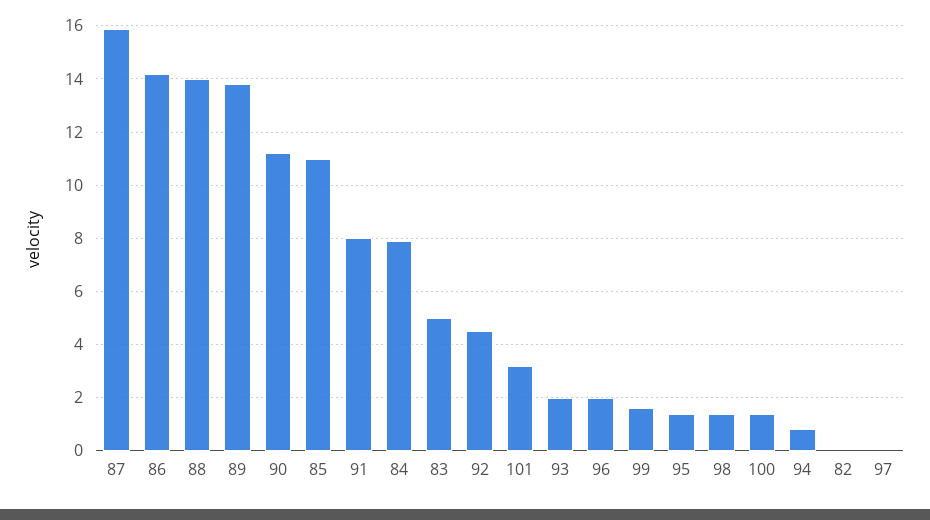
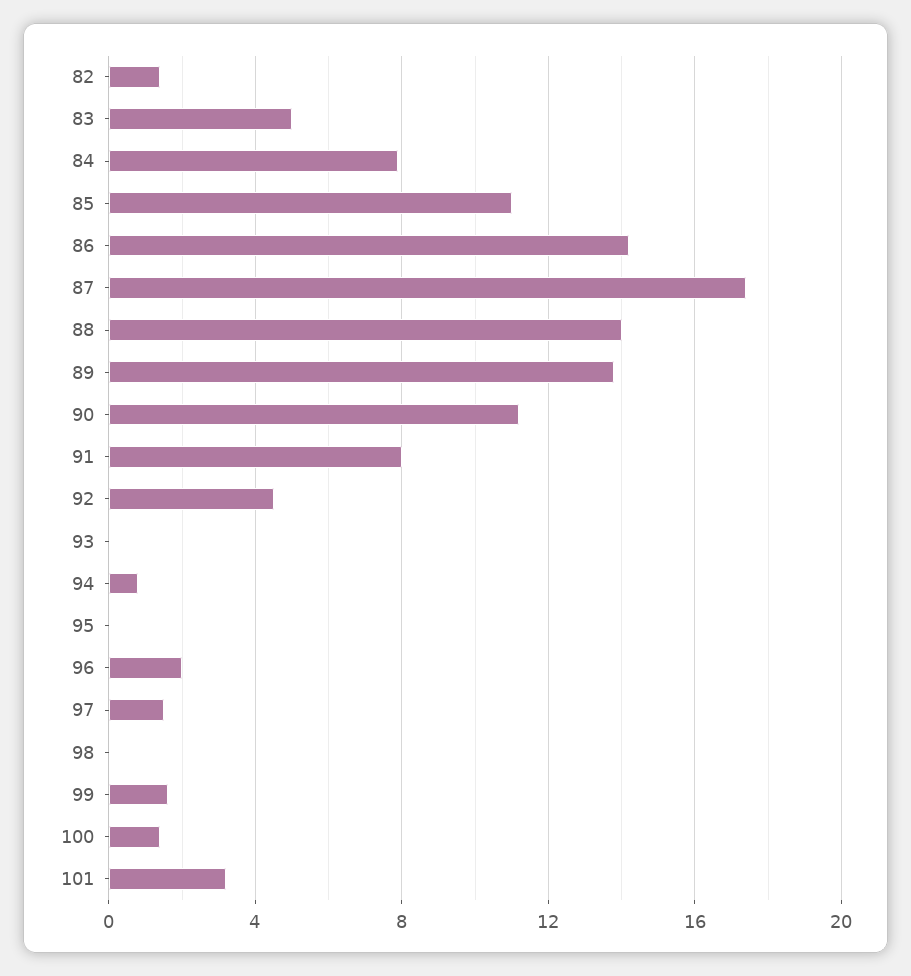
  {
-   "87": 16,
+   "87": 17.5,
    "86": 14,
    "88": 14,
    "89": 14,
    "90": 11,
    "85": 11,
    "91": 8,
    "84": 8,
    "83": 5,
    "92": 4.5,
    "101": 3,
-   "93": 2,
+   "93": 0,
    "96": 2,
    "99": 1.5,
-   "95": 1.5,
+   "95": 0,
-   "98": 1.5,
+   "98": 0,
    "100": 1.5,
    "94": 1,
-   "82": 0,
+   "82": 1.5,
-   "97": 0
+   "97": 1.5
  }

